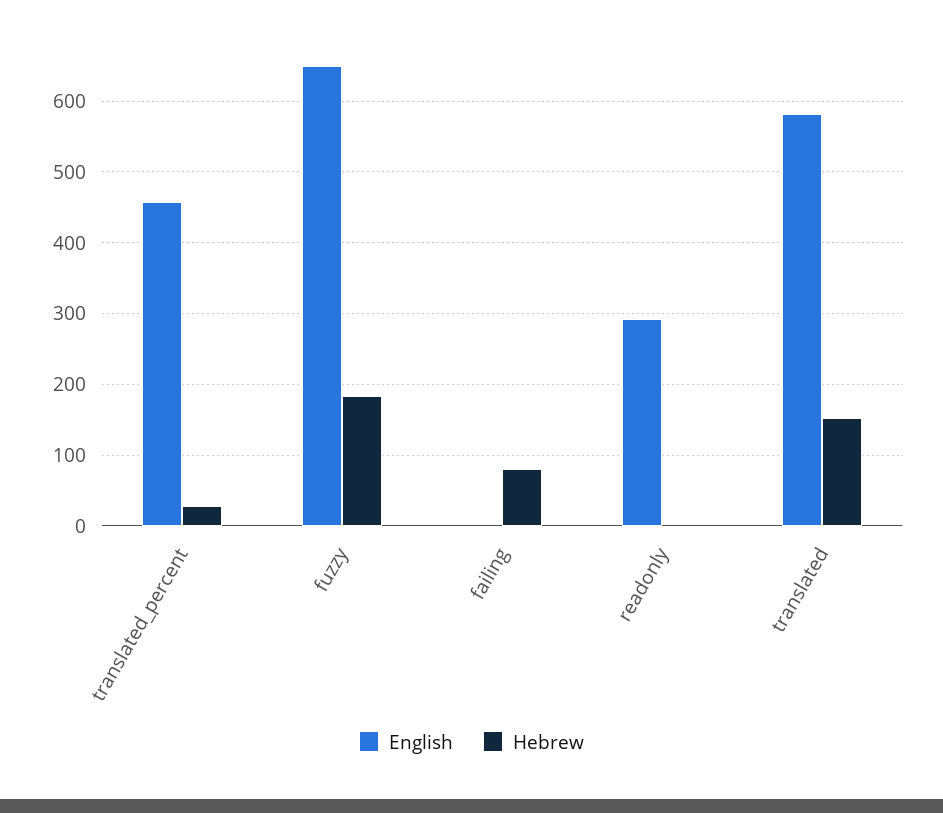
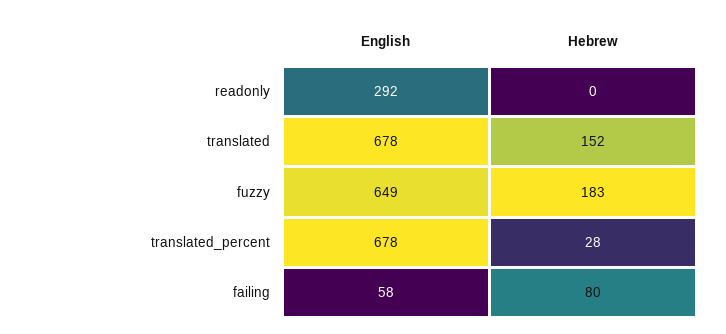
  {
    "English": {
-     "translated_percent": 460,
+     "translated_percent": 678,
      "fuzzy": 649,
-     "failing": 0,
+     "failing": 58,
      "readonly": 292,
-     "translated": 580
+     "translated": 678
    },
    "Hebrew": {
      "translated_percent": 28,
      "fuzzy": 183,
      "failing": 80,
      "readonly": 0,
      "translated": 152
    }
  }

